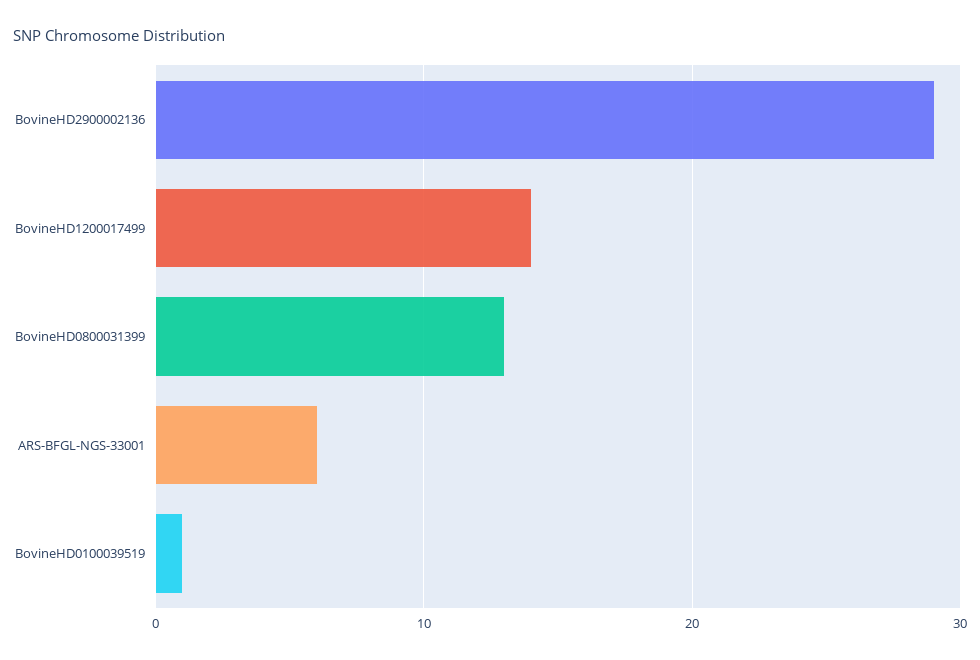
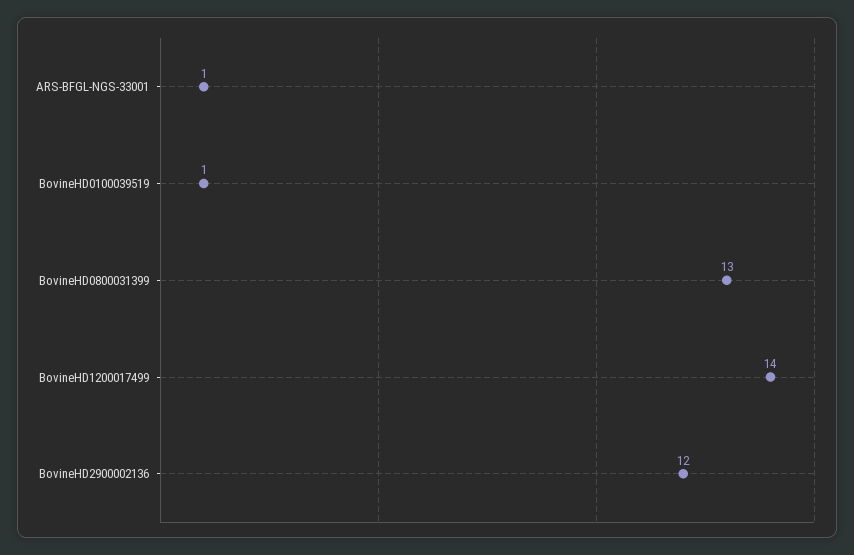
  {
-   "BovineHD2900002136": 29,
+   "BovineHD2900002136": 12,
    "BovineHD1200017499": 14,
    "BovineHD0800031399": 13,
-   "ARS-BFGL-NGS-33001": 6,
+   "ARS-BFGL-NGS-33001": 1,
    "BovineHD0100039519": 1
  }

